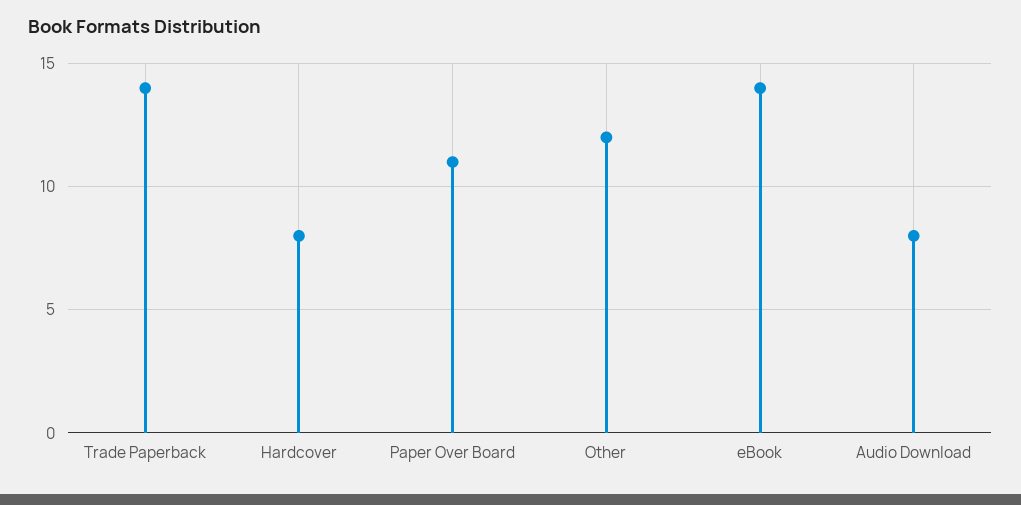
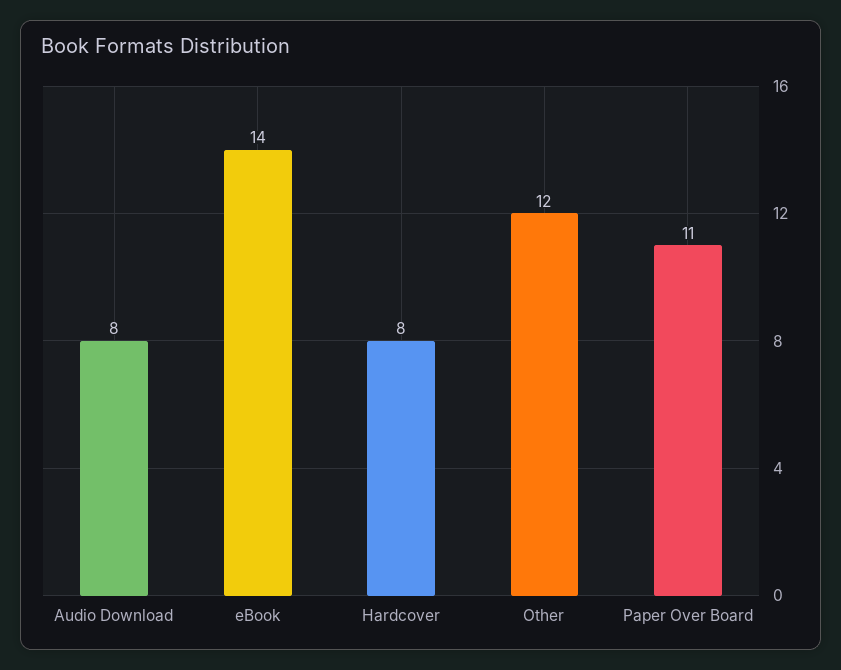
  {
-   "Trade Paperback": 14,
    "Hardcover": 8,
    "Paper Over Board": 11,
    "Other": 12,
    "eBook": 14,
    "Audio Download": 8
  }

